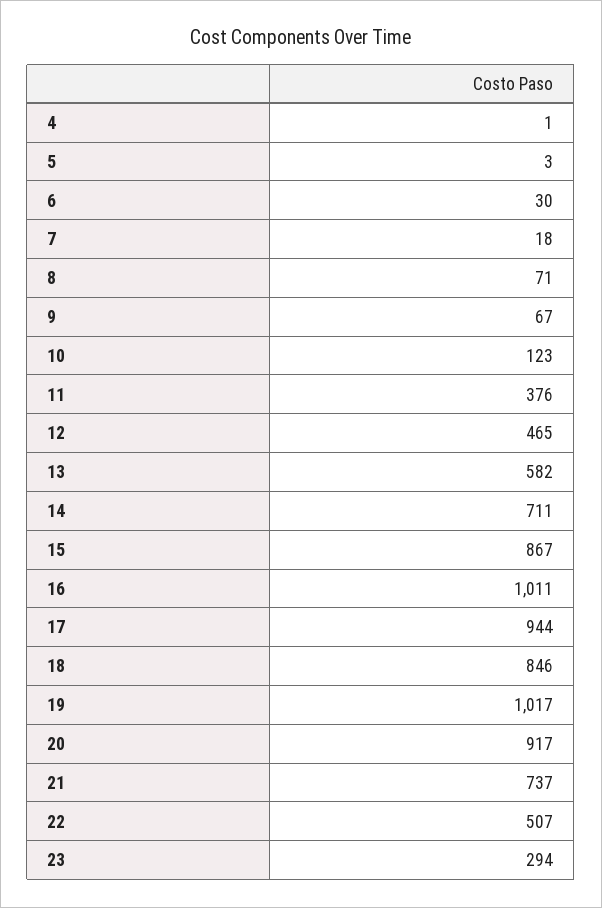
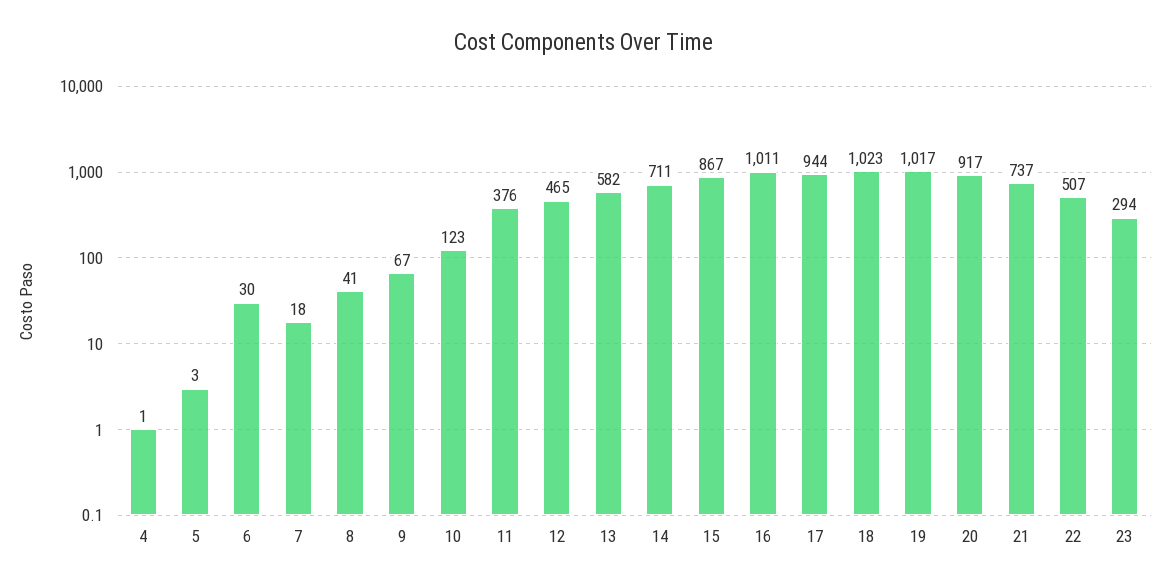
  {
    "4": 1,
    "5": 3,
    "6": 30,
    "7": 18,
-   "8": 71,
+   "8": 41,
    "9": 67,
    "10": 123,
    "11": 376,
    "12": 465,
    "13": 582,
    "14": 711,
    "15": 867,
    "16": 1011,
    "17": 944,
-   "18": 846,
+   "18": 1023,
    "19": 1017,
    "20": 917,
    "21": 737,
    "22": 507,
    "23": 294
  }

